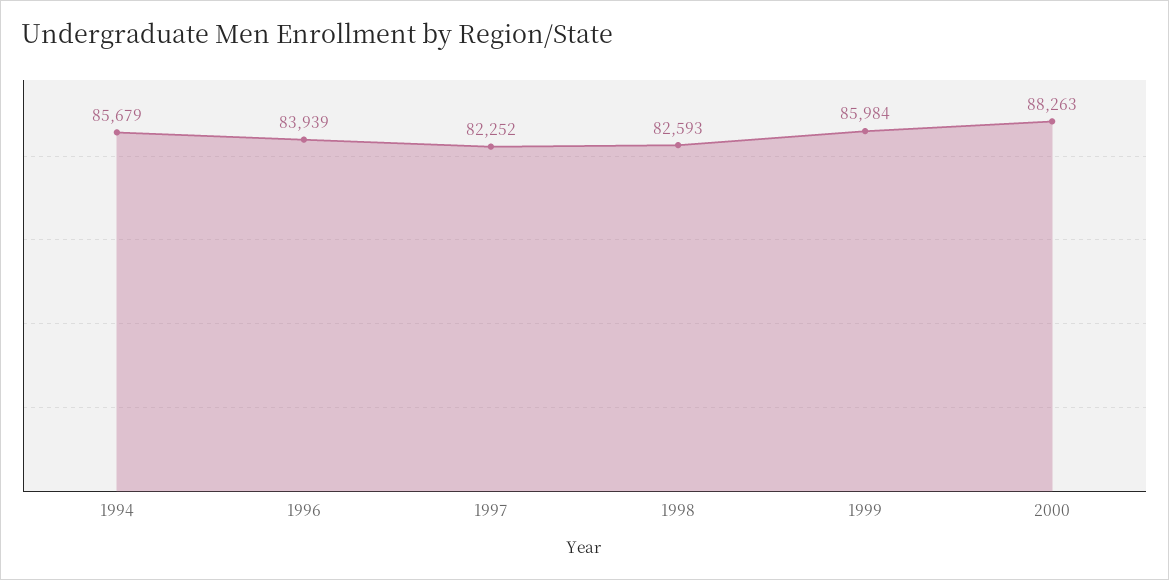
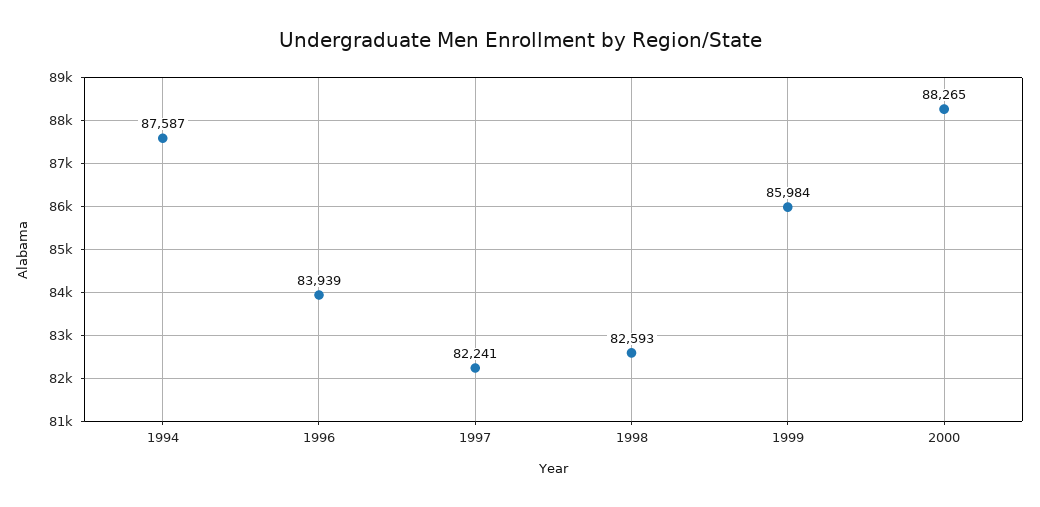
  {
-   "1994": 85679,
+   "1994": 87587,
    "1996": 83939,
-   "1997": 82252,
+   "1997": 82241,
    "1998": 82593,
    "1999": 85984,
-   "2000": 88263
+   "2000": 88265
  }

